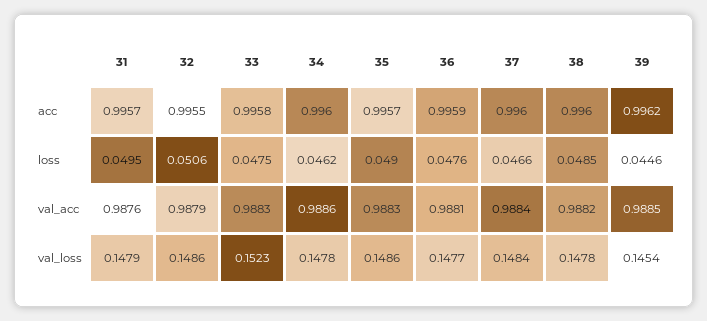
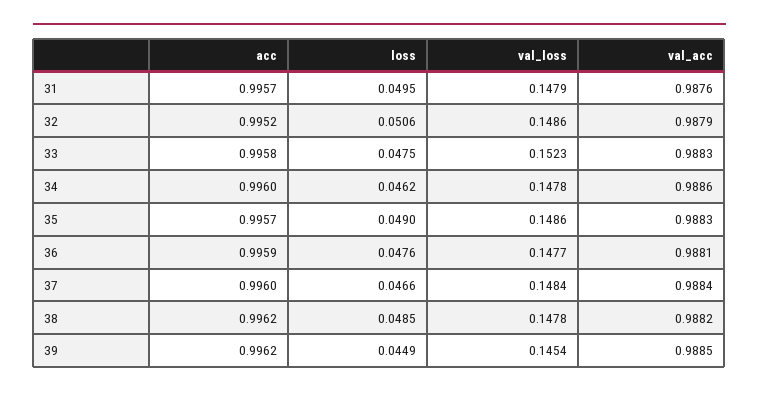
  {
    "31": {
      "acc": 0.9957,
      "loss": 0.0495,
      "val_acc": 0.9876,
      "val_loss": 0.1479
    },
    "32": {
-     "acc": 0.9955,
+     "acc": 0.9952,
      "loss": 0.0506,
      "val_acc": 0.9879,
      "val_loss": 0.1486
    },
    "33": {
      "acc": 0.9958,
      "loss": 0.0475,
      "val_acc": 0.9883,
      "val_loss": 0.1523
    },
    "34": {
      "acc": 0.996,
      "loss": 0.0462,
      "val_acc": 0.9886,
      "val_loss": 0.1478
    },
    "35": {
      "acc": 0.9957,
      "loss": 0.049,
      "val_acc": 0.9883,
      "val_loss": 0.1486
    },
    "36": {
      "acc": 0.9959,
      "loss": 0.0476,
      "val_acc": 0.9881,
      "val_loss": 0.1477
    },
    "37": {
      "acc": 0.996,
      "loss": 0.0466,
      "val_acc": 0.9884,
      "val_loss": 0.1484
    },
    "38": {
-     "acc": 0.996,
+     "acc": 0.9962,
      "loss": 0.0485,
      "val_acc": 0.9882,
      "val_loss": 0.1478
    },
    "39": {
      "acc": 0.9962,
-     "loss": 0.0446,
+     "loss": 0.0449,
      "val_acc": 0.9885,
      "val_loss": 0.1454
    }
  }

